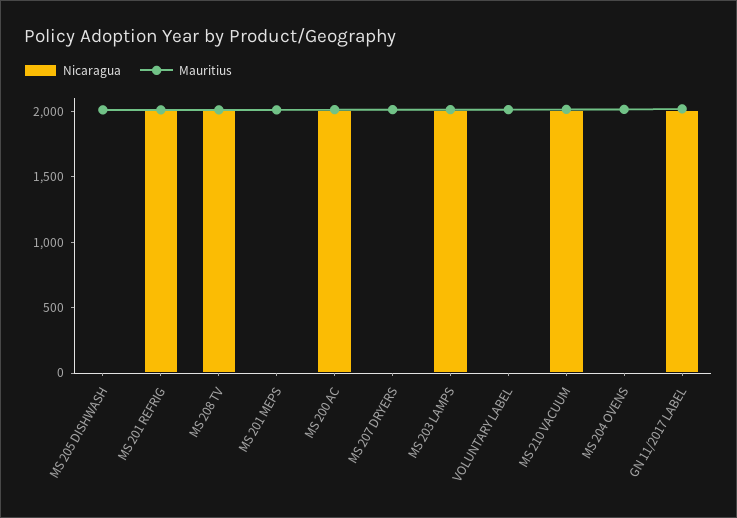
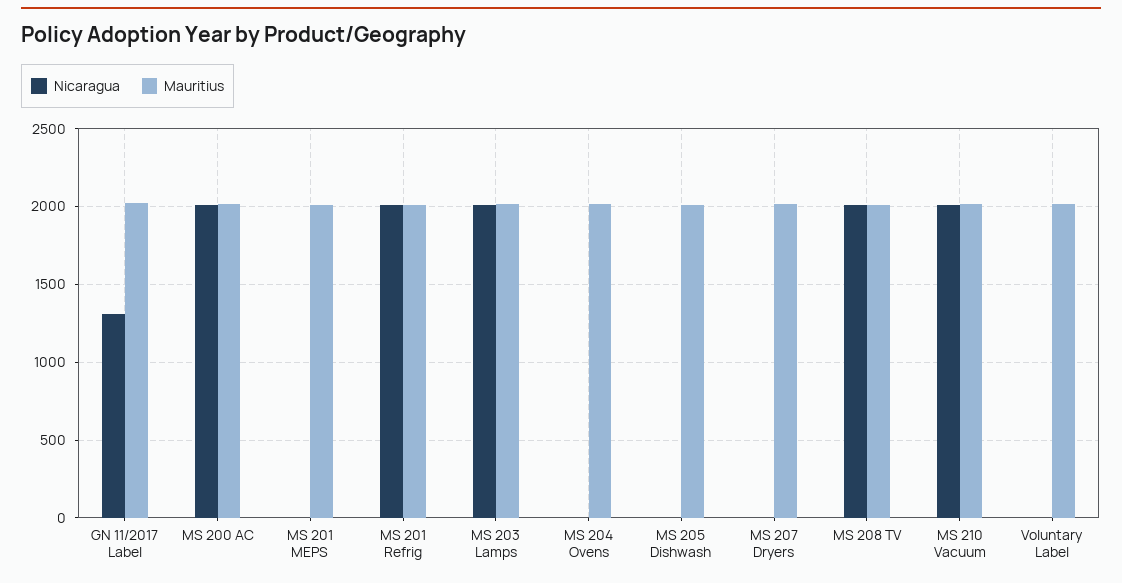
  {
    "Nicaragua": {
      "MS 205 DISHWASH": 0,
      "MS 201 REFRIG": 2000,
      "MS 208 TV": 2000,
      "MS 201 MEPS": 0,
      "MS 200 AC": 2000,
      "MS 207 DRYERS": 0,
      "MS 203 LAMPS": 2000,
      "VOLUNTARY LABEL": 0,
      "MS 210 VACUUM": 2000,
      "MS 204 OVENS": 0,
-     "GN 11/2017 LABEL": 2000
+     "GN 11/2017 LABEL": 1300
    },
    "Mauritius": {
      "MS 205 DISHWASH": 2000,
      "MS 201 REFRIG": 2000,
      "MS 208 TV": 2000,
      "MS 201 MEPS": 2000,
      "MS 200 AC": 2000,
      "MS 207 DRYERS": 2000,
      "MS 203 LAMPS": 2000,
      "VOLUNTARY LABEL": 2000,
      "MS 210 VACUUM": 2000,
      "MS 204 OVENS": 2000,
      "GN 11/2017 LABEL": 2000
    }
  }

